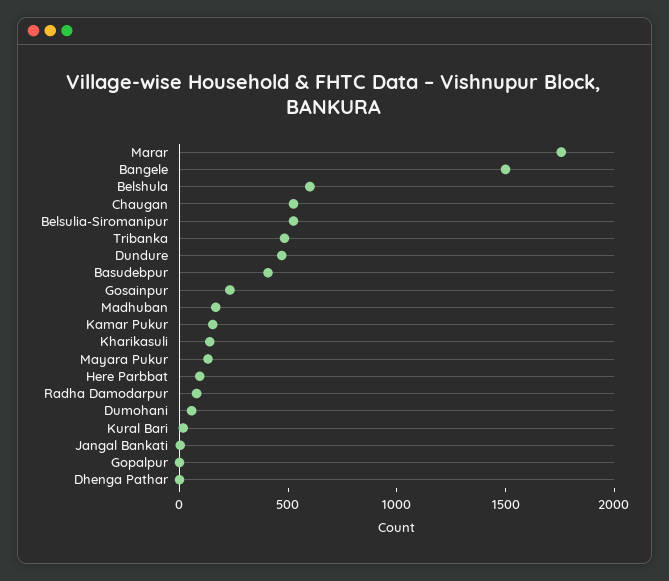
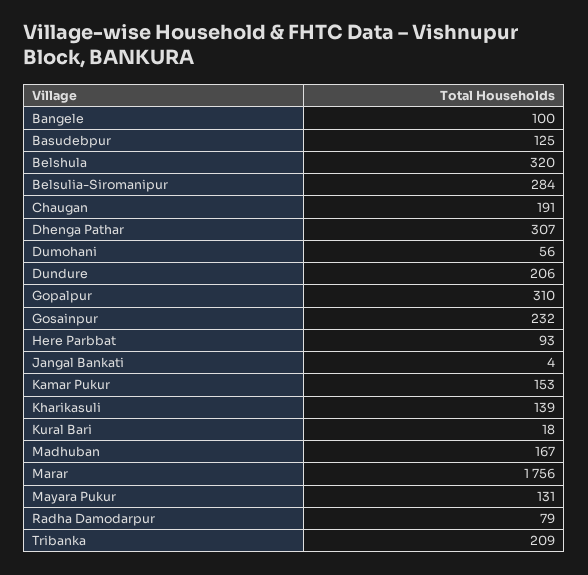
  {
    "Marar": 1756,
-   "Bangele": 1500,
+   "Bangele": 100,
-   "Belshula": 600,
+   "Belshula": 320,
-   "Chaugan": 500,
+   "Chaugan": 191,
-   "Belsulia-Siromanipur": 500,
+   "Belsulia-Siromanipur": 284,
-   "Tribanka": 500,
+   "Tribanka": 209,
-   "Dundure": 500,
+   "Dundure": 206,
-   "Basudebpur": 400,
+   "Basudebpur": 125,
    "Gosainpur": 232,
    "Madhuban": 167,
    "Kamar Pukur": 153,
    "Kharikasuli": 139,
    "Mayara Pukur": 131,
    "Here Parbbat": 93,
    "Radha Damodarpur": 79,
    "Dumohani": 56,
    "Kural Bari": 18,
    "Jangal Bankati": 4,
-   "Gopalpur": 0,
+   "Gopalpur": 310,
-   "Dhenga Pathar": 0
+   "Dhenga Pathar": 307
  }

